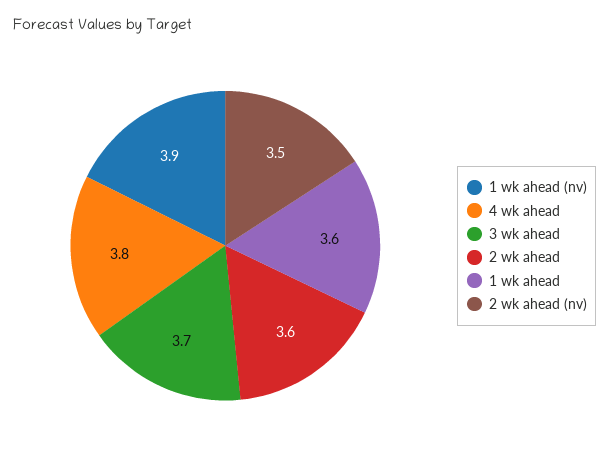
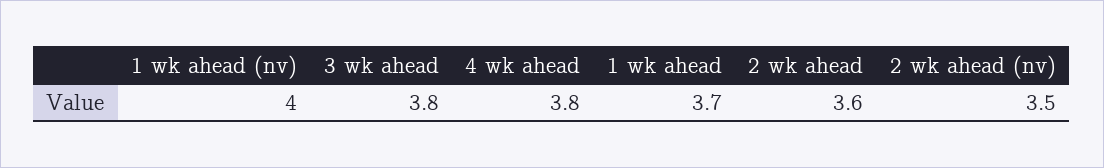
  {
-   "1 wk ahead (nv)": 3.9,
+   "1 wk ahead (nv)": 4,
    "4 wk ahead": 3.8,
-   "3 wk ahead": 3.7,
+   "3 wk ahead": 3.8,
    "2 wk ahead": 3.6,
-   "1 wk ahead": 3.6,
+   "1 wk ahead": 3.7,
    "2 wk ahead (nv)": 3.5
  }

